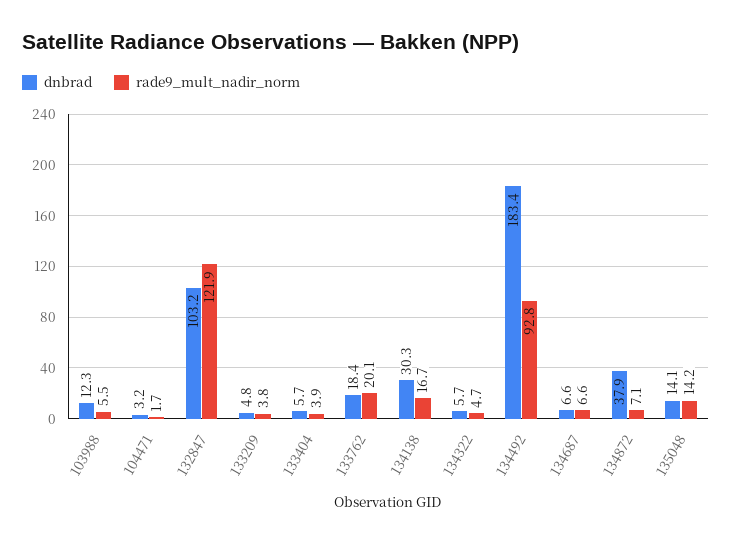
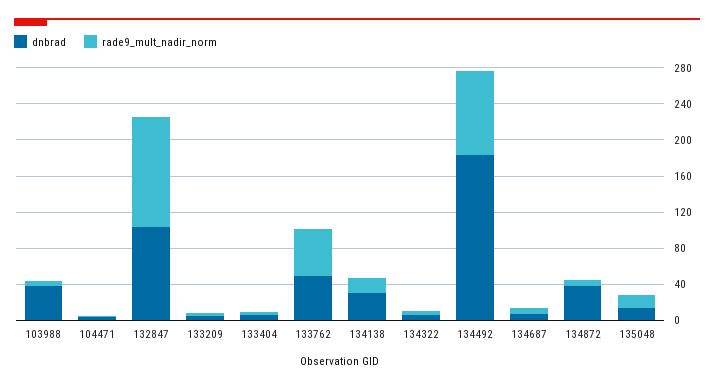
  {
    "dnbrad": {
-     "103988": 12.3,
+     "103988": 40,
      "104471": 3.2,
      "132847": 103.2,
      "133209": 4.8,
      "133404": 5.7,
-     "133762": 18.4,
+     "133762": 50,
      "134138": 30.3,
      "134322": 5.7,
      "134492": 183.4,
      "134687": 6.6,
      "134872": 37.9,
      "135048": 14.1
    },
    "rade9_mult_nadir_norm": {
      "103988": 5.5,
      "104471": 1.7,
      "132847": 121.9,
      "133209": 3.8,
      "133404": 3.9,
-     "133762": 20.1,
+     "133762": 50,
      "134138": 16.7,
      "134322": 4.7,
      "134492": 92.8,
      "134687": 6.6,
      "134872": 7.1,
      "135048": 14.2
    }
  }

